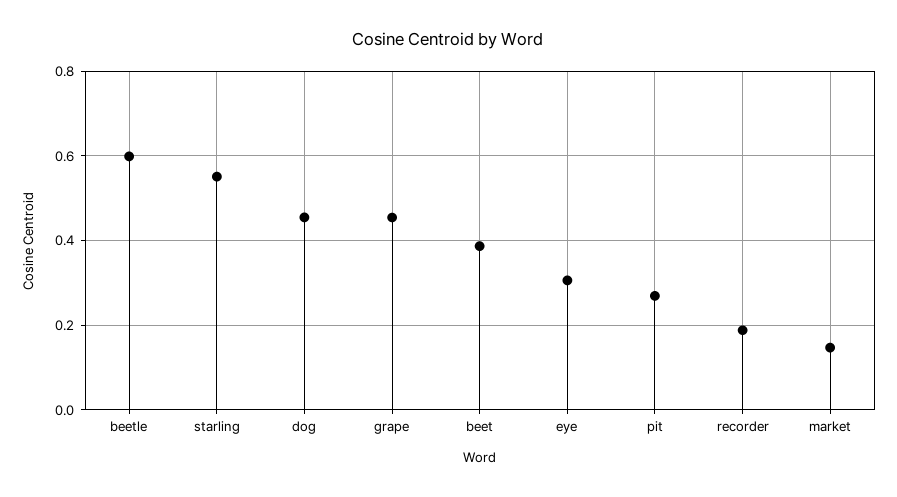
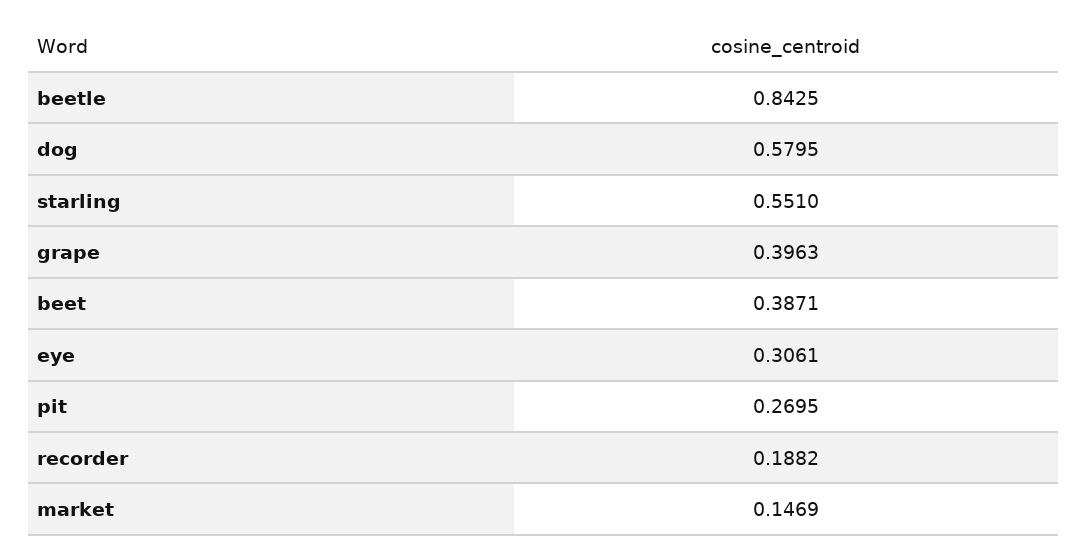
  {
-   "beetle": 0.6,
+   "beetle": 0.8425,
    "starling": 0.551,
-   "dog": 0.46,
+   "dog": 0.5795,
-   "grape": 0.46,
+   "grape": 0.3963,
    "beet": 0.3871,
    "eye": 0.3061,
    "pit": 0.2695,
    "recorder": 0.1882,
    "market": 0.1469
  }

